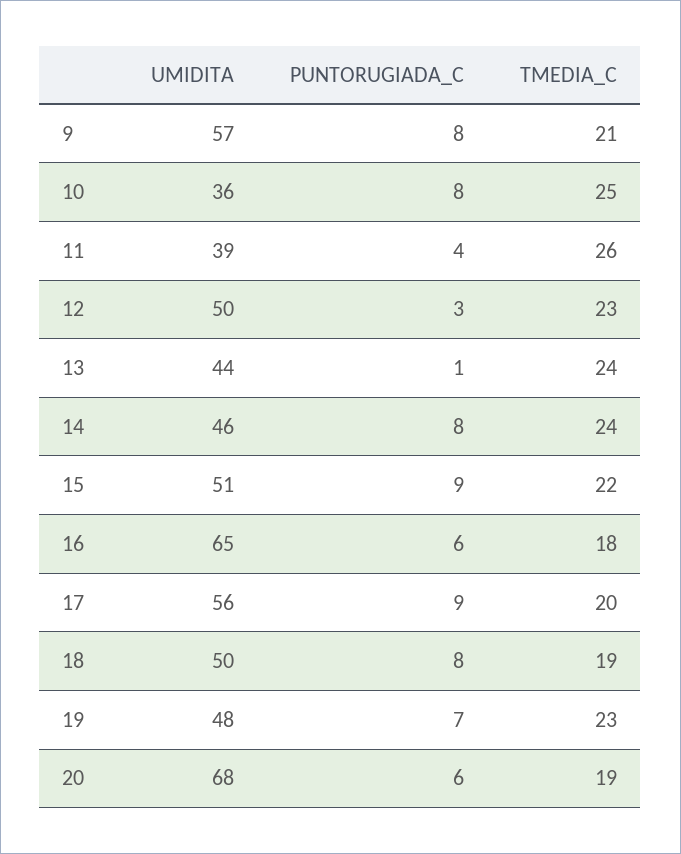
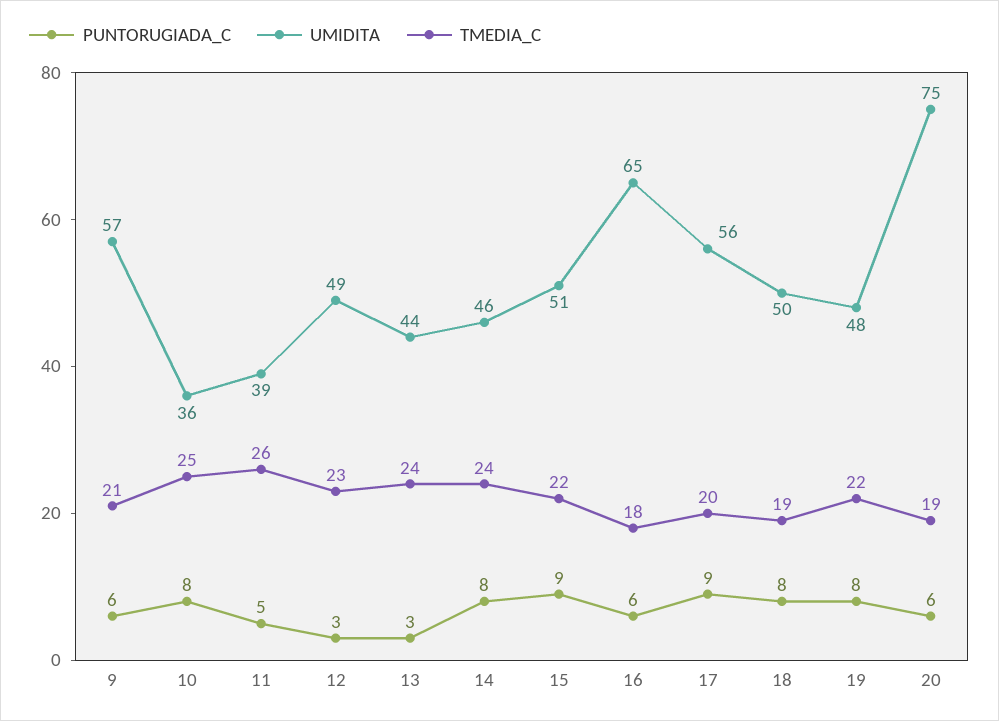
  {
    "UMIDITA": {
      "9": 57,
      "10": 36,
      "11": 39,
-     "12": 50,
+     "12": 49,
      "13": 44,
      "14": 46,
      "15": 51,
      "16": 65,
      "17": 56,
      "18": 50,
      "19": 48,
-     "20": 68
+     "20": 75
    },
    "PUNTORUGIADA_C": {
-     "9": 8,
+     "9": 6,
      "10": 8,
-     "11": 4,
+     "11": 5,
      "12": 3,
-     "13": 1,
+     "13": 3,
      "14": 8,
      "15": 9,
      "16": 6,
      "17": 9,
      "18": 8,
-     "19": 7,
+     "19": 8,
      "20": 6
    },
    "TMEDIA_C": {
      "9": 21,
      "10": 25,
      "11": 26,
      "12": 23,
      "13": 24,
      "14": 24,
      "15": 22,
      "16": 18,
      "17": 20,
      "18": 19,
-     "19": 23,
+     "19": 22,
      "20": 19
    }
  }

